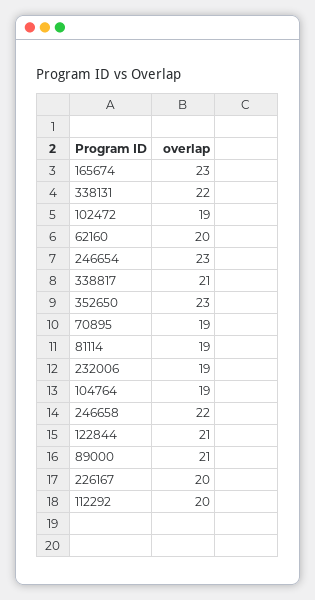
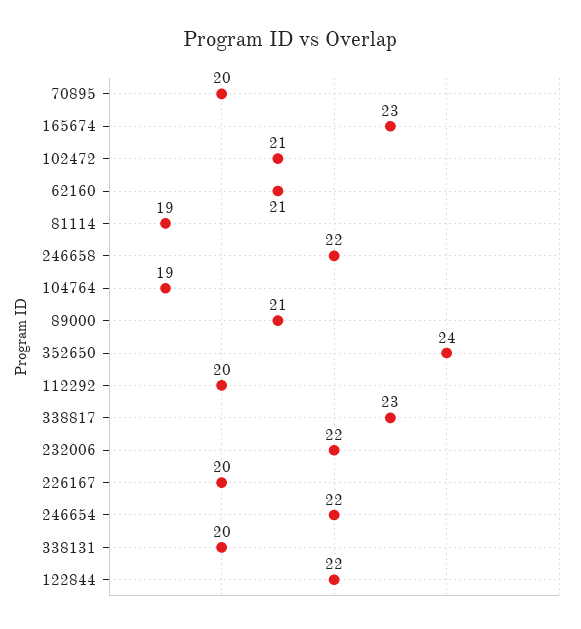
  {
    "165674": 23,
-   "338131": 22,
+   "338131": 20,
-   "102472": 19,
+   "102472": 21,
-   "62160": 20,
+   "62160": 21,
-   "246654": 23,
+   "246654": 22,
-   "338817": 21,
+   "338817": 23,
-   "352650": 23,
+   "352650": 24,
-   "70895": 19,
+   "70895": 20,
    "81114": 19,
-   "232006": 19,
+   "232006": 22,
    "104764": 19,
    "246658": 22,
-   "122844": 21,
+   "122844": 22,
    "89000": 21,
    "226167": 20,
    "112292": 20
  }

